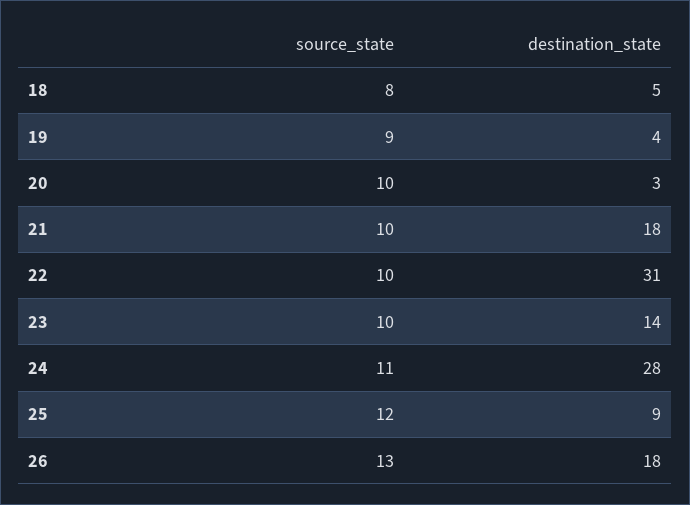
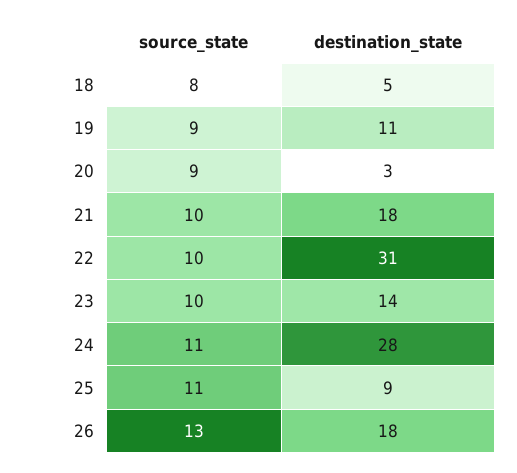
  {
    "source_state": {
      "18": 8,
      "19": 9,
-     "20": 10,
+     "20": 9,
      "21": 10,
      "22": 10,
      "23": 10,
      "24": 11,
-     "25": 12,
+     "25": 11,
      "26": 13
    },
    "destination_state": {
      "18": 5,
-     "19": 4,
+     "19": 11,
      "20": 3,
      "21": 18,
      "22": 31,
      "23": 14,
      "24": 28,
      "25": 9,
      "26": 18
    }
  }

